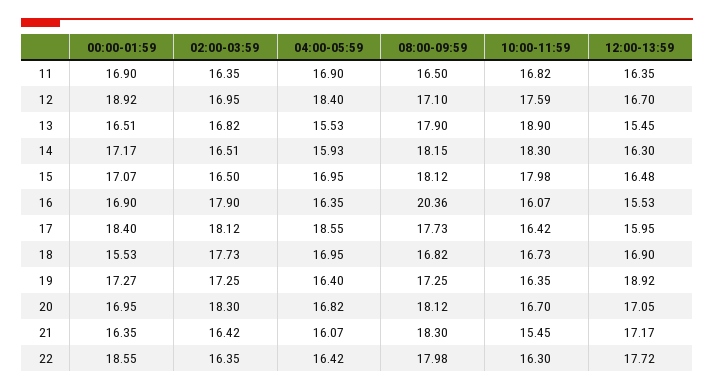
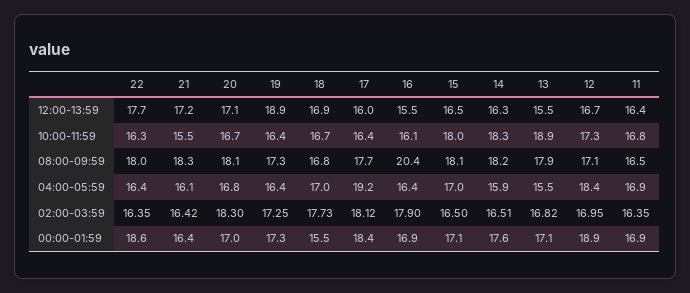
  {
    "00:00-01:59": {
      "11": 16.9,
      "12": 18.92,
-     "13": 16.51,
+     "13": 17.1,
-     "14": 17.17,
+     "14": 17.6,
      "15": 17.07,
      "16": 16.9,
      "17": 18.4,
      "18": 15.53,
      "19": 17.27,
      "20": 16.95,
      "21": 16.35,
      "22": 18.55
    },
    "02:00-03:59": {
      "11": 16.35,
      "12": 16.95,
      "13": 16.82,
      "14": 16.51,
      "15": 16.5,
      "16": 17.9,
      "17": 18.12,
      "18": 17.73,
      "19": 17.25,
      "20": 18.3,
      "21": 16.42,
      "22": 16.35
    },
    "04:00-05:59": {
      "11": 16.9,
      "12": 18.4,
      "13": 15.53,
      "14": 15.93,
      "15": 16.95,
      "16": 16.35,
-     "17": 18.55,
+     "17": 19.2,
      "18": 16.95,
      "19": 16.4,
      "20": 16.82,
      "21": 16.07,
      "22": 16.42
    },
    "08:00-09:59": {
      "11": 16.5,
      "12": 17.1,
      "13": 17.9,
      "14": 18.15,
      "15": 18.12,
      "16": 20.36,
      "17": 17.73,
      "18": 16.82,
      "19": 17.25,
      "20": 18.12,
      "21": 18.3,
      "22": 17.98
    },
    "10:00-11:59": {
      "11": 16.82,
-     "12": 17.59,
+     "12": 17.3,
      "13": 18.9,
      "14": 18.3,
      "15": 17.98,
      "16": 16.07,
      "17": 16.42,
      "18": 16.73,
      "19": 16.35,
      "20": 16.7,
      "21": 15.45,
      "22": 16.3
    },
    "12:00-13:59": {
      "11": 16.35,
      "12": 16.7,
      "13": 15.45,
      "14": 16.3,
      "15": 16.48,
      "16": 15.53,
      "17": 15.95,
      "18": 16.9,
      "19": 18.92,
      "20": 17.05,
      "21": 17.17,
      "22": 17.72
    }
  }

